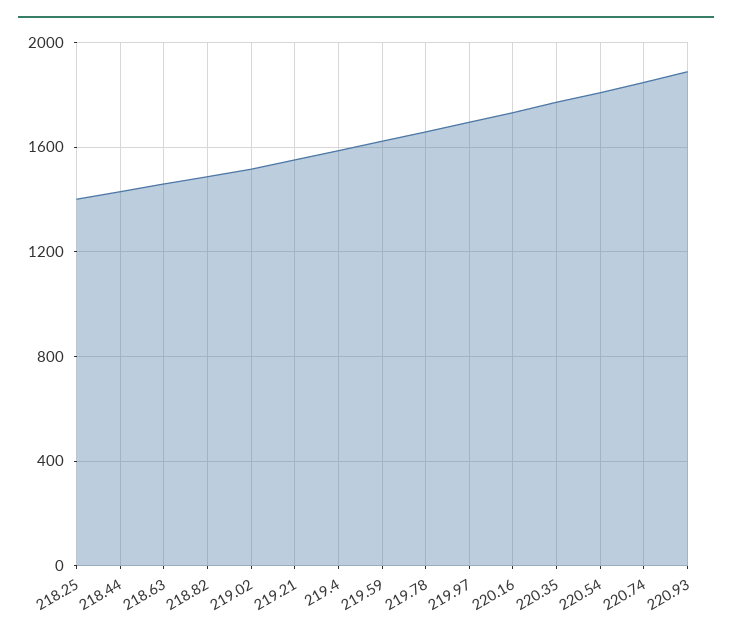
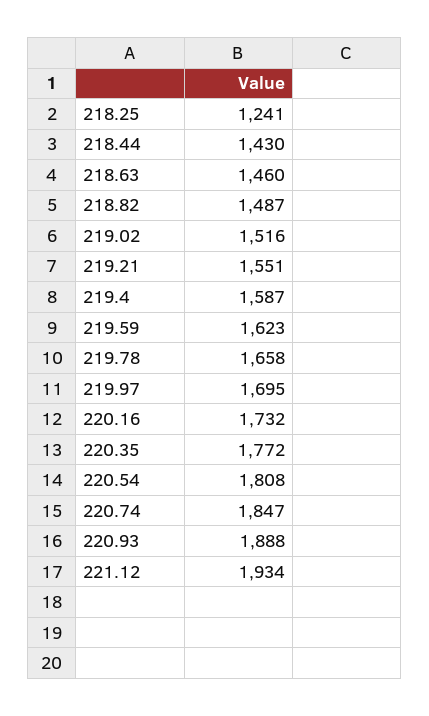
  {
-   "218.25": 1400,
+   "218.25": 1241,
    "218.44": 1430,
    "218.63": 1460,
    "218.82": 1487,
    "219.02": 1516,
    "219.21": 1551,
    "219.4": 1587,
    "219.59": 1623,
    "219.78": 1658,
    "219.97": 1695,
    "220.16": 1732,
    "220.35": 1772,
    "220.54": 1808,
    "220.74": 1847,
-   "220.93": 1888
+   "220.93": 1888,
+   "221.12": 1934
  }

